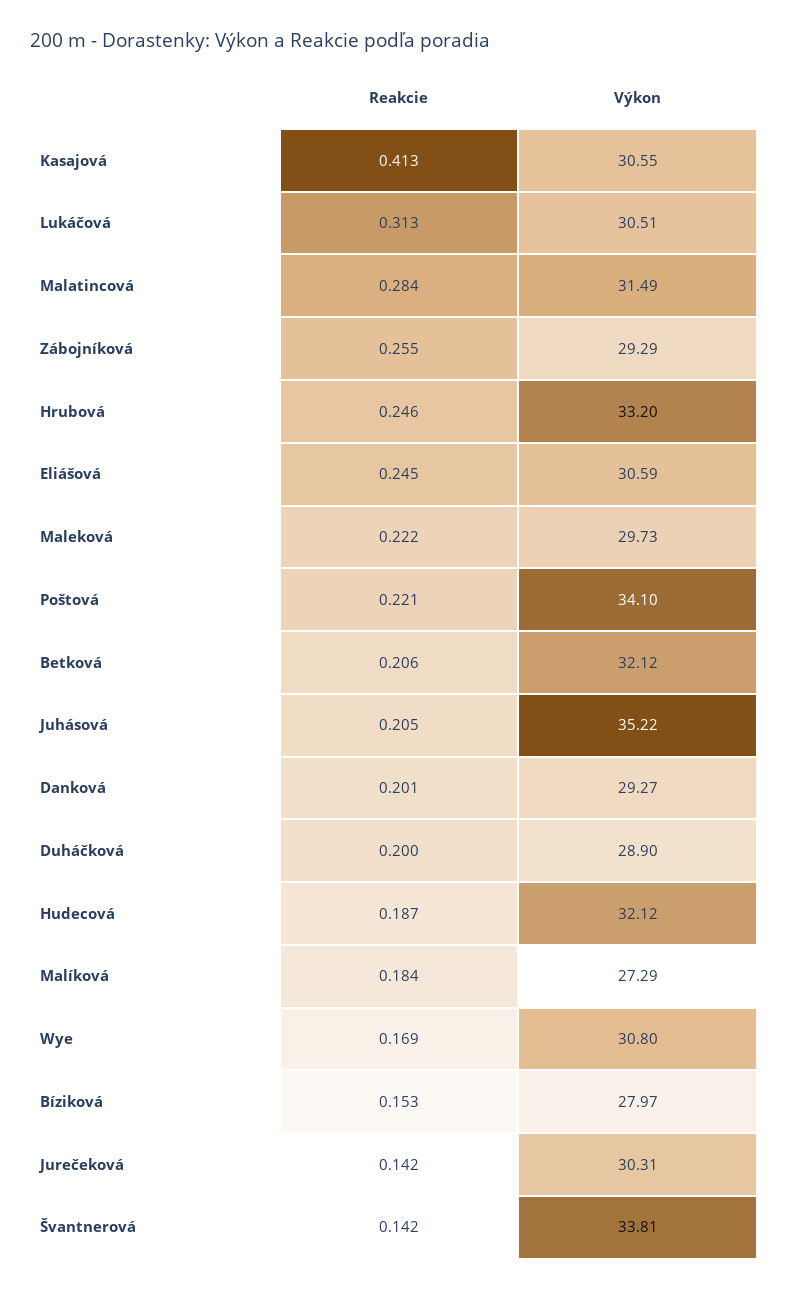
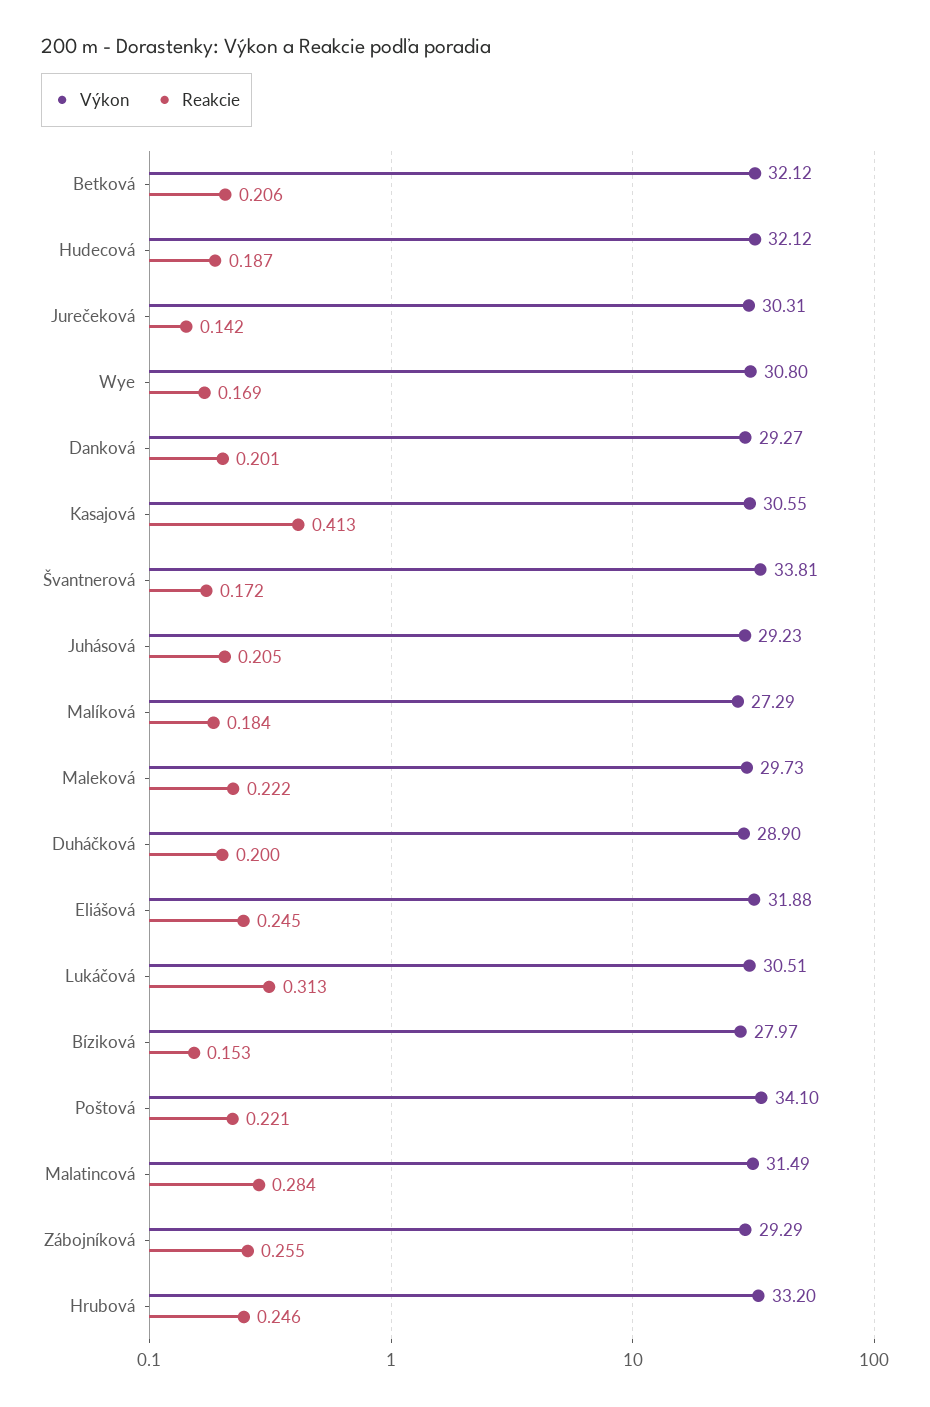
  {
    "Reakcie": {
      "Kasajová": 0.413,
      "Lukáčová": 0.313,
      "Malatincová": 0.284,
      "Zábojníková": 0.255,
      "Hrubová": 0.246,
      "Eliášová": 0.245,
      "Maleková": 0.222,
      "Poštová": 0.221,
      "Betková": 0.206,
      "Juhásová": 0.205,
      "Danková": 0.201,
      "Duháčková": 0.2,
      "Hudecová": 0.187,
      "Malíková": 0.184,
      "Wye": 0.169,
      "Bíziková": 0.153,
      "Jurečeková": 0.142,
-     "Švantnerová": 0.142
+     "Švantnerová": 0.172
    },
    "Výkon": {
      "Kasajová": 30.55,
      "Lukáčová": 30.51,
      "Malatincová": 31.49,
      "Zábojníková": 29.29,
      "Hrubová": 33.2,
-     "Eliášová": 30.59,
+     "Eliášová": 31.88,
      "Maleková": 29.73,
      "Poštová": 34.1,
      "Betková": 32.12,
-     "Juhásová": 35.22,
+     "Juhásová": 29.23,
      "Danková": 29.27,
      "Duháčková": 28.9,
      "Hudecová": 32.12,
      "Malíková": 27.29,
      "Wye": 30.8,
      "Bíziková": 27.97,
      "Jurečeková": 30.31,
      "Švantnerová": 33.81
    }
  }

